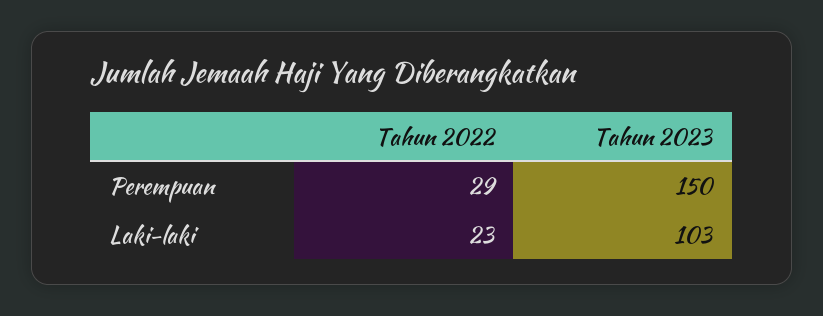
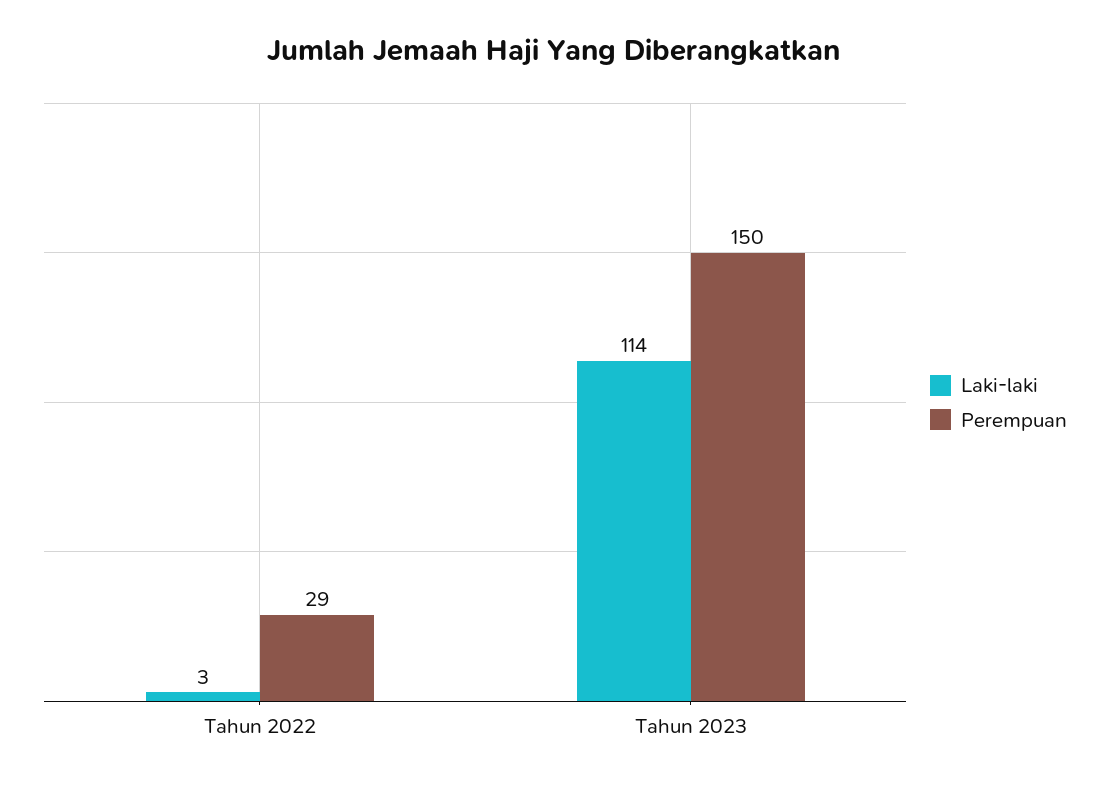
  {
    "Perempuan": {
      "Tahun 2022": 29,
      "Tahun 2023": 150
    },
    "Laki-laki": {
-     "Tahun 2022": 23,
+     "Tahun 2022": 3,
-     "Tahun 2023": 103
+     "Tahun 2023": 114
    }
  }

